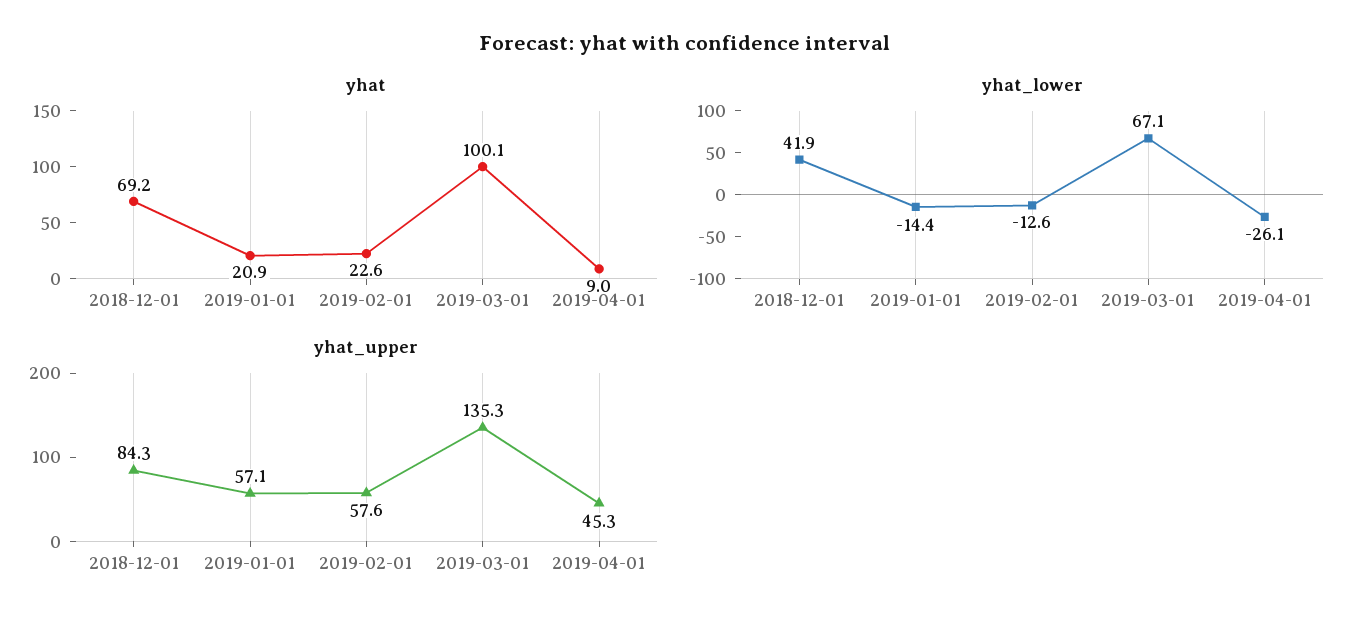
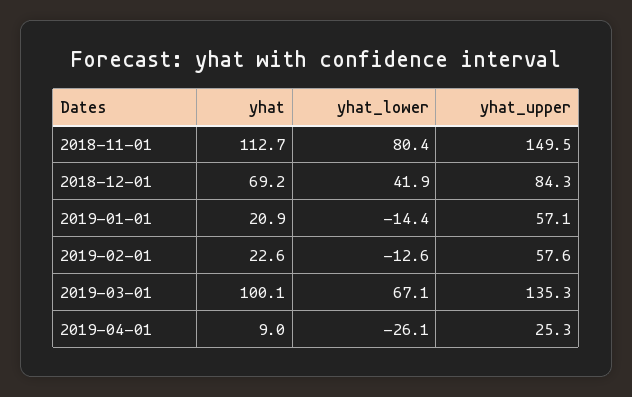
  {
    "yhat": {
      "2018-12-01": 69.2,
      "2019-01-01": 20.9,
      "2019-02-01": 22.6,
      "2019-03-01": 100.1,
-     "2019-04-01": 9
+     "2019-04-01": 9,
+     "2018-11-01": 112.7
    },
    "yhat_lower": {
      "2018-12-01": 41.9,
      "2019-01-01": -14.4,
      "2019-02-01": -12.6,
      "2019-03-01": 67.1,
-     "2019-04-01": -26.1
+     "2019-04-01": -26.1,
+     "2018-11-01": 80.4
    },
    "yhat_upper": {
      "2018-12-01": 84.3,
      "2019-01-01": 57.1,
      "2019-02-01": 57.6,
      "2019-03-01": 135.3,
-     "2019-04-01": 45.3
+     "2019-04-01": 25.3,
+     "2018-11-01": 149.5
    }
  }

